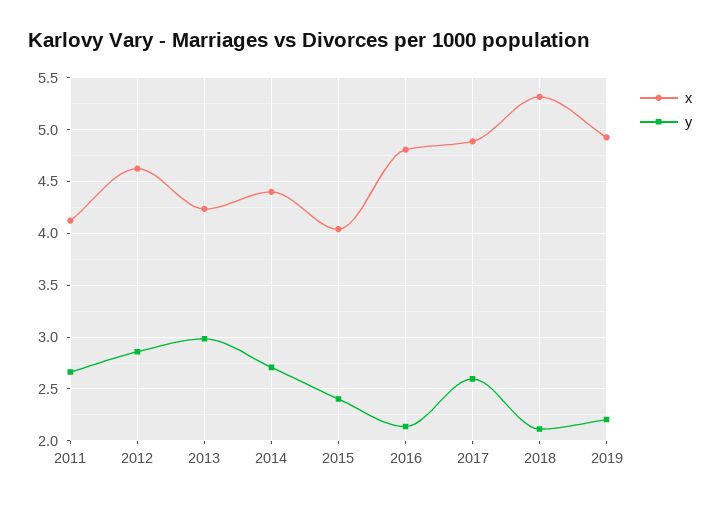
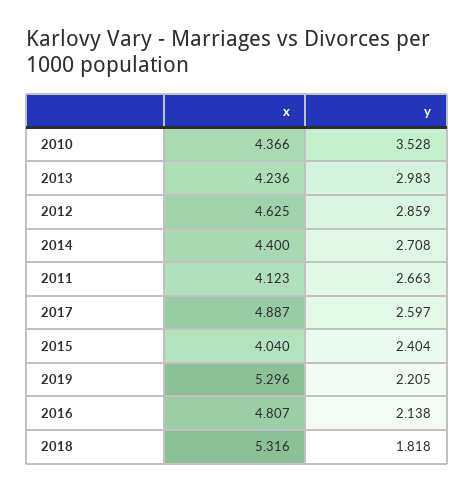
  {
    "x": {
      "2011": 4.123,
      "2012": 4.625,
      "2013": 4.236,
      "2014": 4.4,
      "2015": 4.04,
      "2016": 4.807,
      "2017": 4.887,
      "2018": 5.316,
-     "2019": 4.9
+     "2019": 5.296,
+     "2010": 4.366
    },
    "y": {
      "2011": 2.663,
      "2012": 2.859,
      "2013": 2.983,
      "2014": 2.708,
      "2015": 2.404,
      "2016": 2.138,
      "2017": 2.597,
-     "2018": 2.1,
+     "2018": 1.818,
-     "2019": 2.205
+     "2019": 2.205,
+     "2010": 3.528
    }
  }

